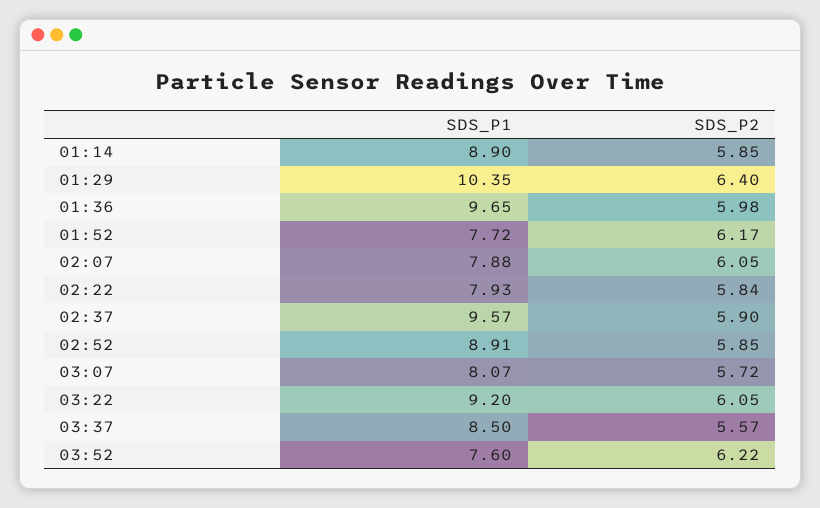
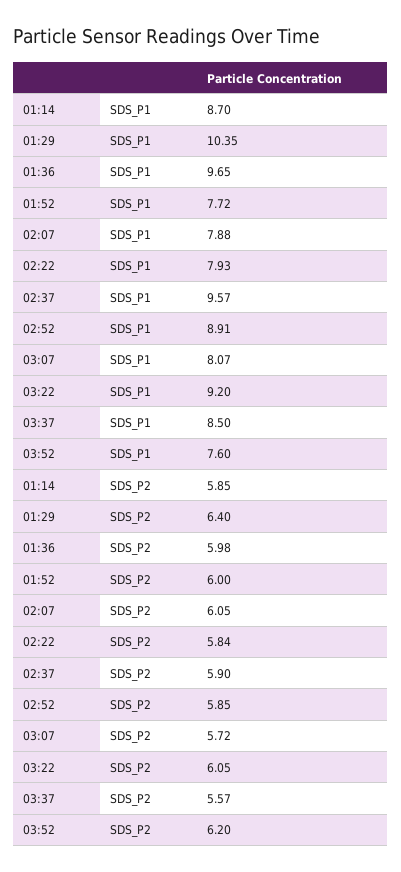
  {
    "SDS_P1": {
-     "01:14": 8.9,
+     "01:14": 8.7,
      "01:29": 10.35,
      "01:36": 9.65,
      "01:52": 7.72,
      "02:07": 7.88,
      "02:22": 7.93,
      "02:37": 9.57,
      "02:52": 8.91,
      "03:07": 8.07,
      "03:22": 9.2,
      "03:37": 8.5,
      "03:52": 7.6
    },
    "SDS_P2": {
      "01:14": 5.85,
      "01:29": 6.4,
      "01:36": 5.98,
-     "01:52": 6.17,
+     "01:52": 6,
      "02:07": 6.05,
      "02:22": 5.84,
      "02:37": 5.9,
      "02:52": 5.85,
      "03:07": 5.72,
      "03:22": 6.05,
      "03:37": 5.57,
-     "03:52": 6.22
+     "03:52": 6.2
    }
  }

